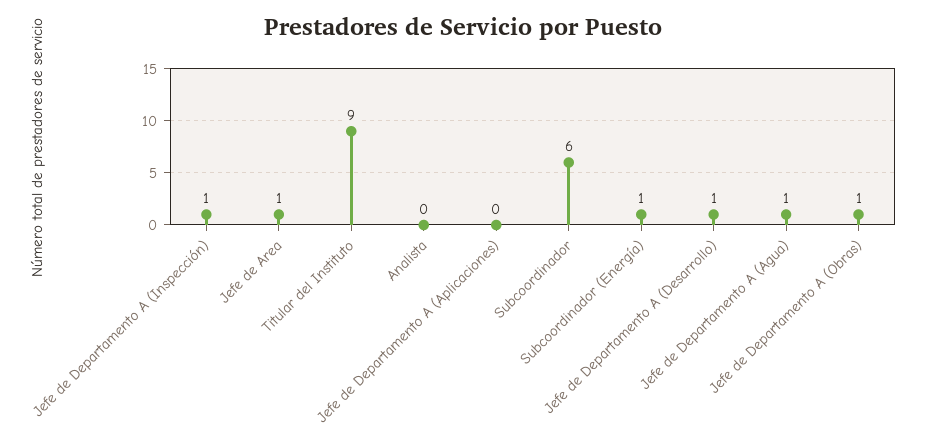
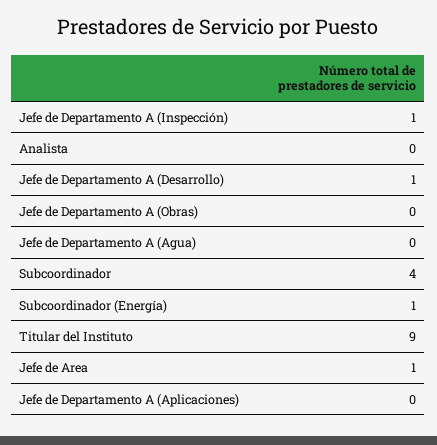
  {
    "Jefe de Departamento A (Inspección)": 1,
    "Jefe de Area": 1,
    "Titular del Instituto": 9,
    "Analista": 0,
    "Jefe de Departamento A (Aplicaciones)": 0,
-   "Subcoordinador": 6,
+   "Subcoordinador": 4,
    "Subcoordinador (Energía)": 1,
    "Jefe de Departamento A (Desarrollo)": 1,
-   "Jefe de Departamento A (Agua)": 1,
+   "Jefe de Departamento A (Agua)": 0,
-   "Jefe de Departamento A (Obras)": 1
+   "Jefe de Departamento A (Obras)": 0
  }

